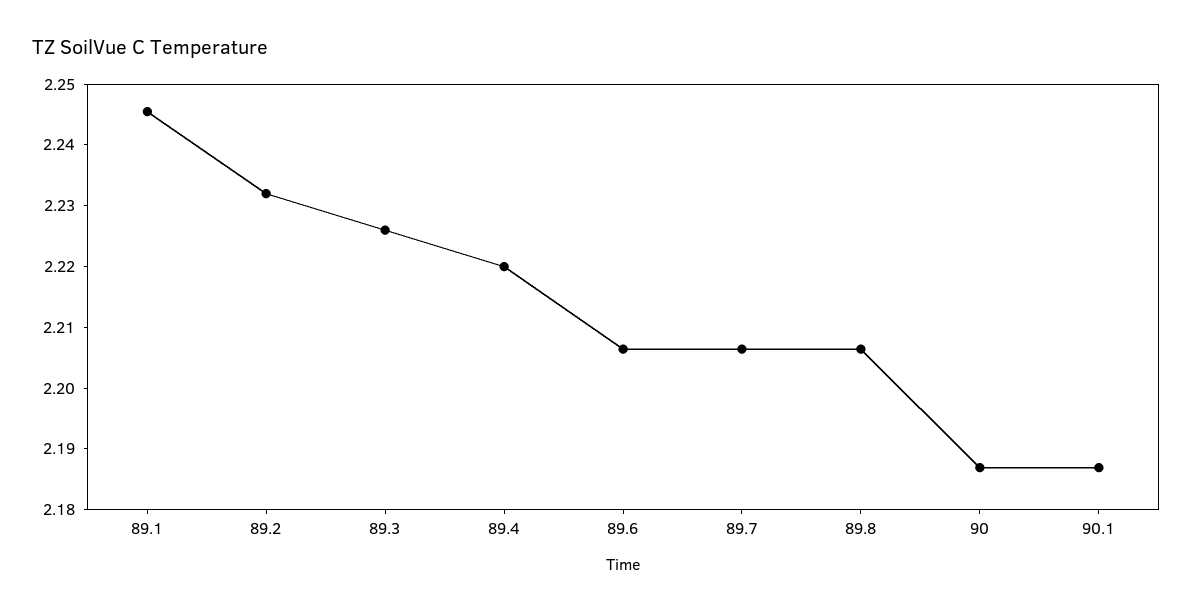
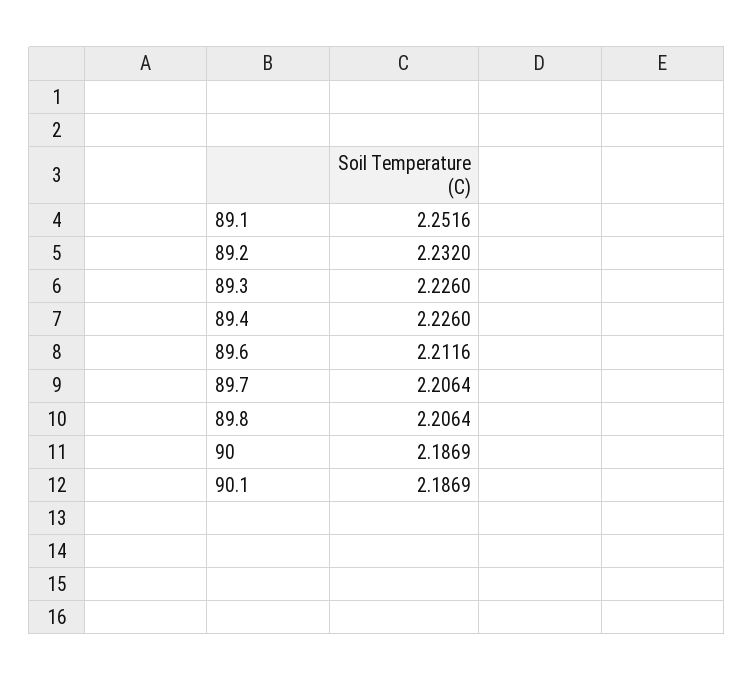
  {
-   "89.1": 2.246,
+   "89.1": 2.2516,
    "89.2": 2.232,
    "89.3": 2.226,
-   "89.4": 2.22,
+   "89.4": 2.226,
-   "89.6": 2.206,
+   "89.6": 2.2116,
    "89.7": 2.2064,
    "89.8": 2.2064,
    "90": 2.1869,
    "90.1": 2.1869
  }

